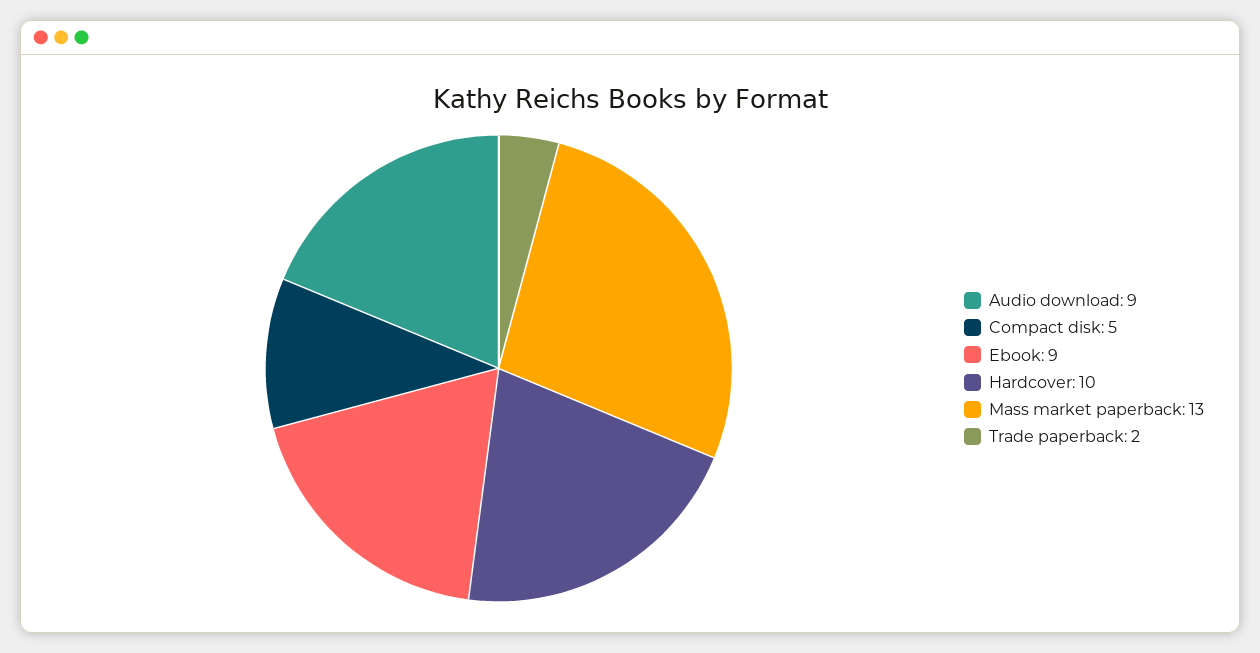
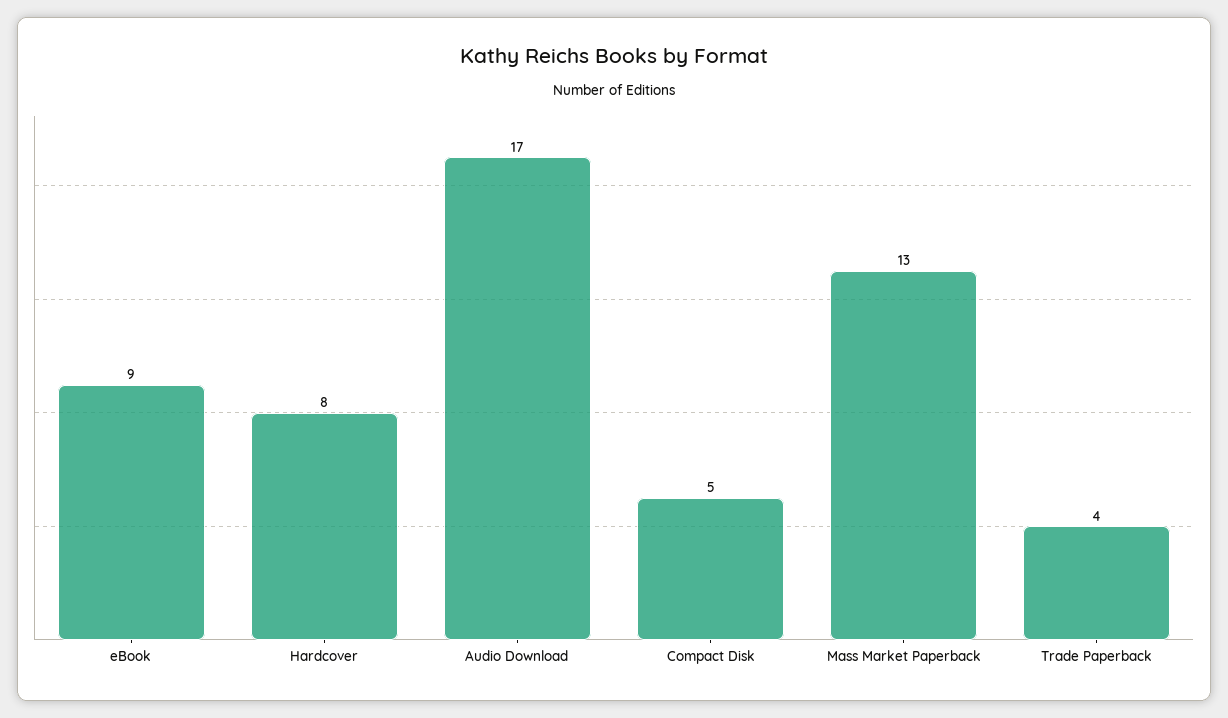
  {
-   "Audio download": 9,
+   "Audio download": 17,
    "Compact disk": 5,
    "Ebook": 9,
-   "Hardcover": 10,
+   "Hardcover": 8,
    "Mass market paperback": 13,
-   "Trade paperback": 2
+   "Trade paperback": 4
  }

